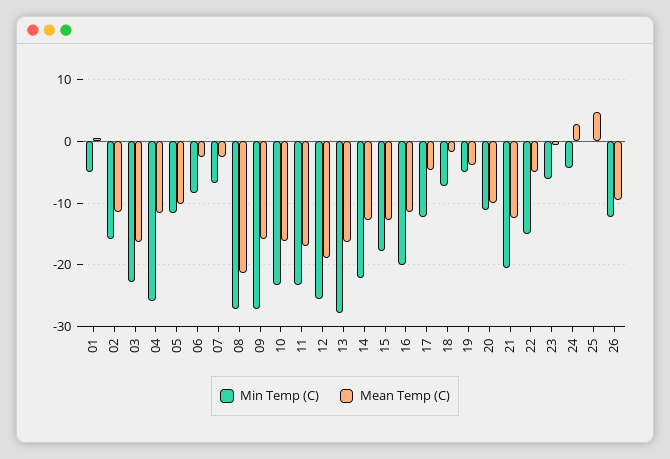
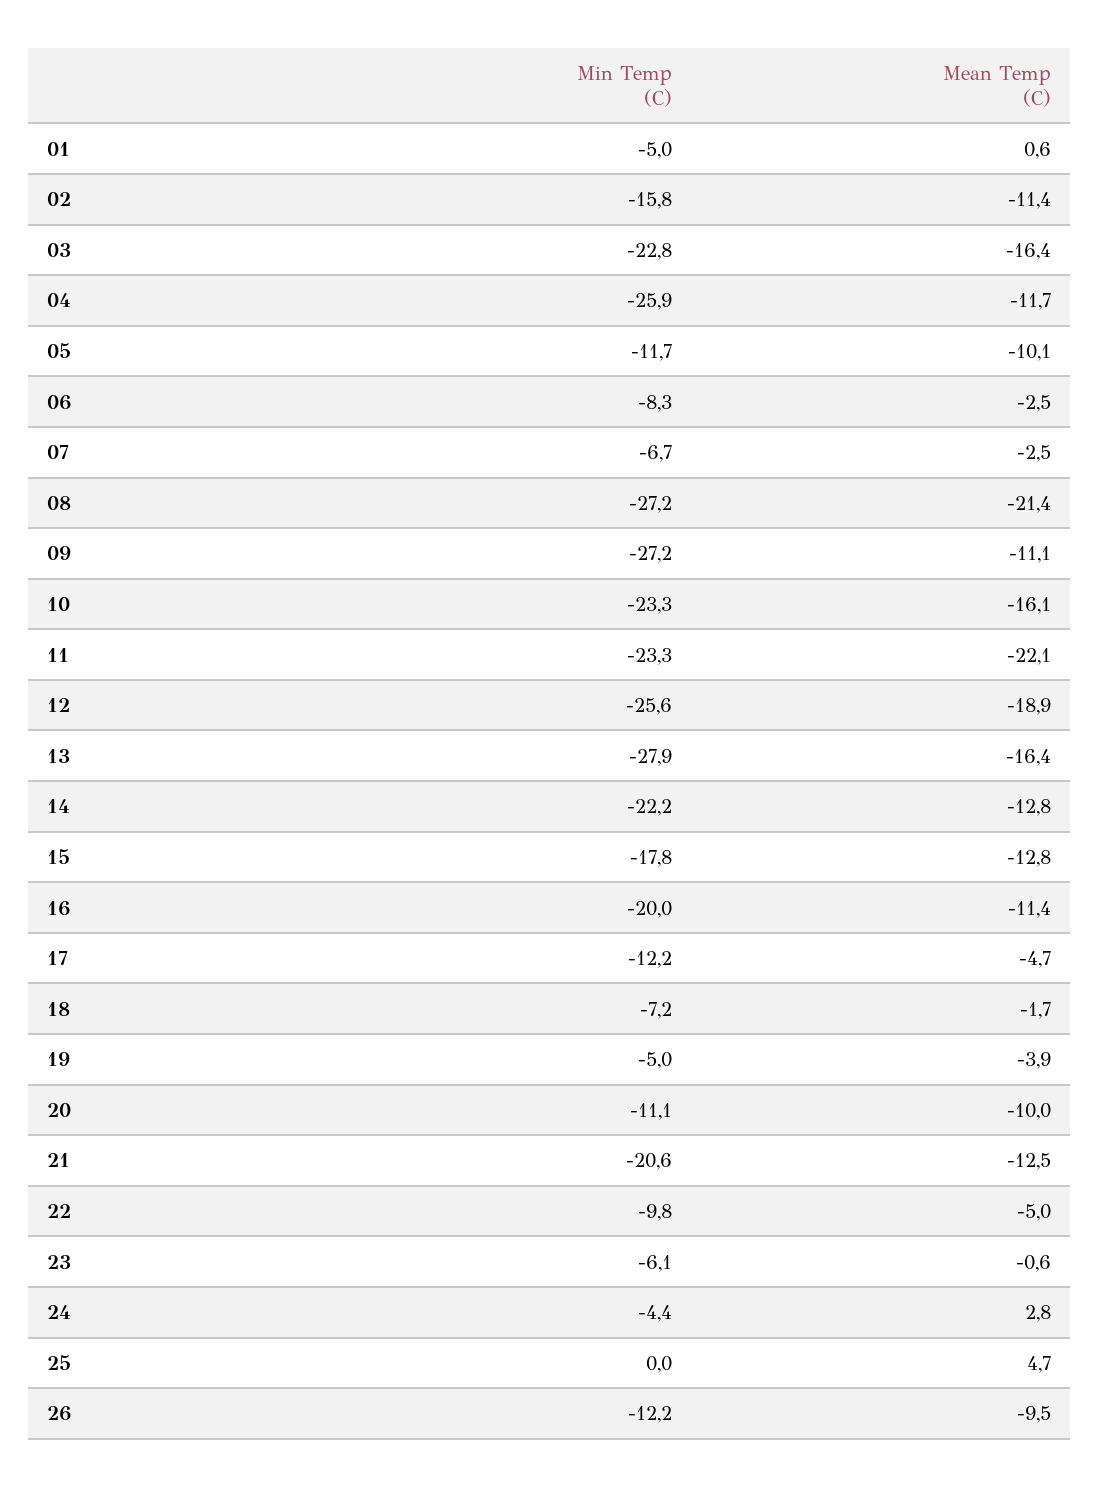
  {
    "Min Temp (C)": {
      "01": -5,
      "02": -15.8,
      "03": -22.8,
      "04": -25.9,
      "05": -11.7,
      "06": -8.3,
      "07": -6.7,
      "08": -27.2,
      "09": -27.2,
      "10": -23.3,
      "11": -23.3,
      "12": -25.6,
      "13": -27.9,
      "14": -22.2,
      "15": -17.8,
      "16": -20,
      "17": -12.2,
      "18": -7.2,
      "19": -5,
      "20": -11.1,
      "21": -20.6,
-     "22": -15,
+     "22": -9.8,
      "23": -6.1,
      "24": -4.4,
      "25": 0,
      "26": -12.2
    },
    "Mean Temp (C)": {
      "01": 0.6,
      "02": -11.4,
      "03": -16.4,
      "04": -11.7,
      "05": -10.1,
      "06": -2.5,
      "07": -2.5,
      "08": -21.4,
-     "09": -16,
+     "09": -11.1,
      "10": -16.1,
-     "11": -17,
+     "11": -22.1,
      "12": -18.9,
      "13": -16.4,
      "14": -12.8,
      "15": -12.8,
      "16": -11.4,
      "17": -4.7,
      "18": -1.7,
      "19": -3.9,
      "20": -10,
      "21": -12.5,
      "22": -5,
      "23": -0.6,
      "24": 2.8,
      "25": 4.7,
      "26": -9.5
    }
  }

